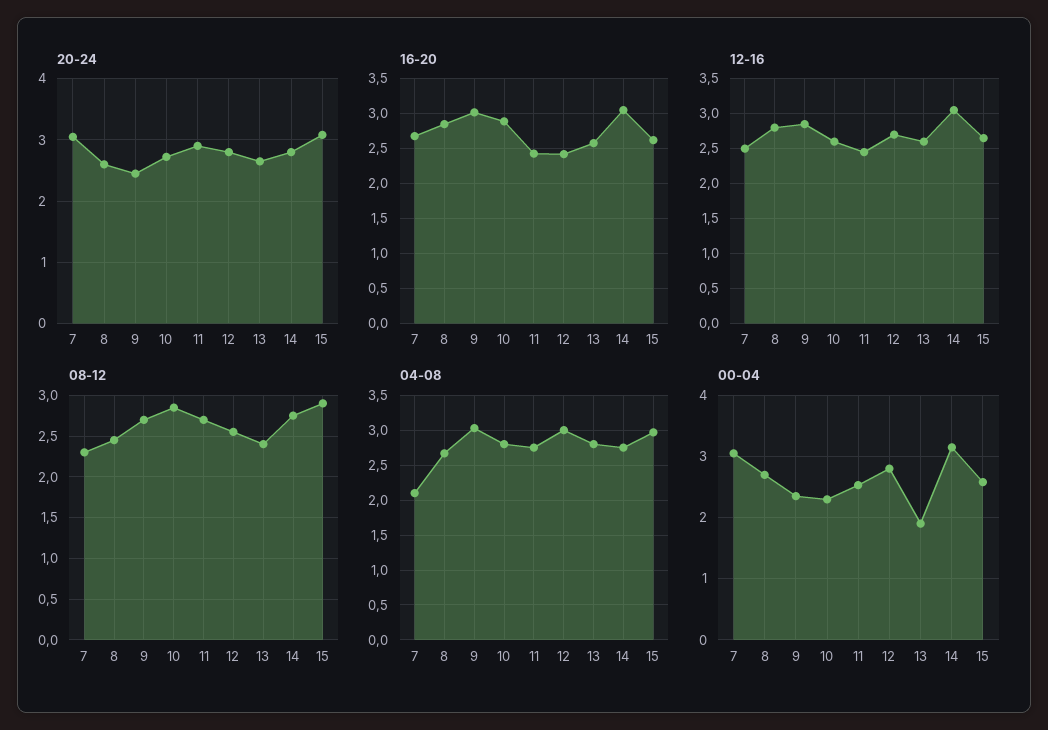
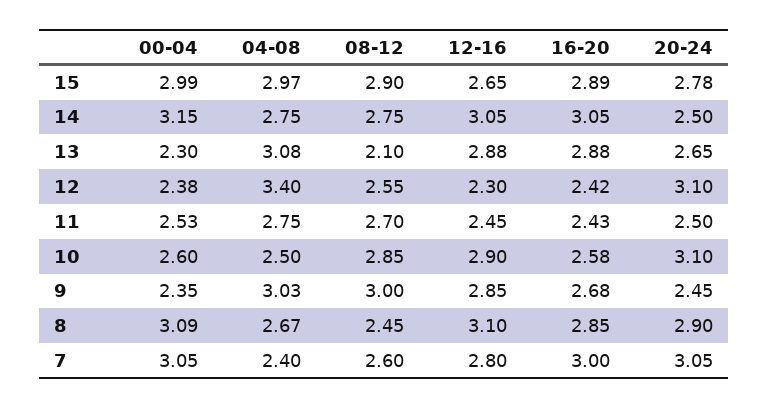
  {
    "20-24": {
      "7": 3.05,
-     "8": 2.6,
+     "8": 2.9,
      "9": 2.45,
-     "10": 2.7,
+     "10": 3.1,
-     "11": 2.9,
+     "11": 2.5,
-     "12": 2.8,
+     "12": 3.1,
      "13": 2.65,
-     "14": 2.8,
+     "14": 2.5,
-     "15": 3.1
+     "15": 2.78
    },
    "16-20": {
-     "7": 2.7,
+     "7": 3,
      "8": 2.85,
-     "9": 3,
+     "9": 2.68,
-     "10": 2.9,
+     "10": 2.58,
      "11": 2.43,
      "12": 2.42,
-     "13": 2.6,
+     "13": 2.88,
      "14": 3.05,
-     "15": 2.6
+     "15": 2.89
    },
    "12-16": {
-     "7": 2.5,
+     "7": 2.8,
-     "8": 2.8,
+     "8": 3.1,
      "9": 2.85,
-     "10": 2.6,
+     "10": 2.9,
      "11": 2.45,
-     "12": 2.7,
+     "12": 2.3,
-     "13": 2.6,
+     "13": 2.88,
      "14": 3.05,
      "15": 2.65
    },
    "08-12": {
-     "7": 2.3,
+     "7": 2.6,
      "8": 2.45,
-     "9": 2.7,
+     "9": 3,
      "10": 2.85,
      "11": 2.7,
      "12": 2.55,
-     "13": 2.4,
+     "13": 2.1,
      "14": 2.75,
      "15": 2.9
    },
    "04-08": {
-     "7": 2.1,
+     "7": 2.4,
      "8": 2.67,
      "9": 3.03,
-     "10": 2.8,
+     "10": 2.5,
      "11": 2.75,
-     "12": 3,
+     "12": 3.4,
-     "13": 2.8,
+     "13": 3.08,
      "14": 2.75,
      "15": 2.97
    },
    "00-04": {
      "7": 3.05,
-     "8": 2.7,
+     "8": 3.09,
      "9": 2.35,
-     "10": 2.3,
+     "10": 2.6,
      "11": 2.53,
-     "12": 2.8,
+     "12": 2.38,
-     "13": 1.9,
+     "13": 2.3,
      "14": 3.15,
-     "15": 2.6
+     "15": 2.99
    }
  }

